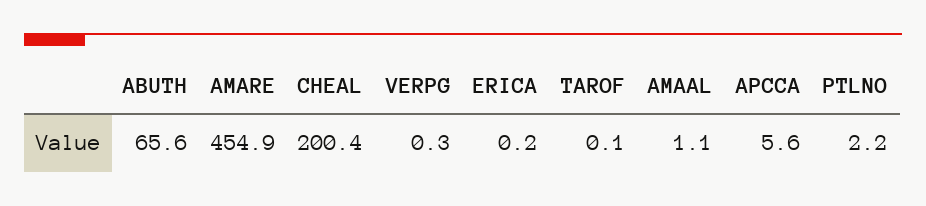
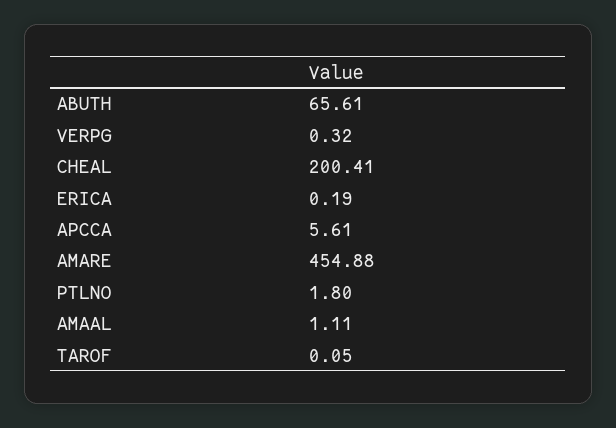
  {
    "ABUTH": 65.61,
    "AMARE": 454.88,
    "CHEAL": 200.41,
    "VERPG": 0.32,
    "ERICA": 0.19,
    "TAROF": 0.05,
    "AMAAL": 1.11,
    "APCCA": 5.61,
-   "PTLNO": 2.2
+   "PTLNO": 1.8
  }

